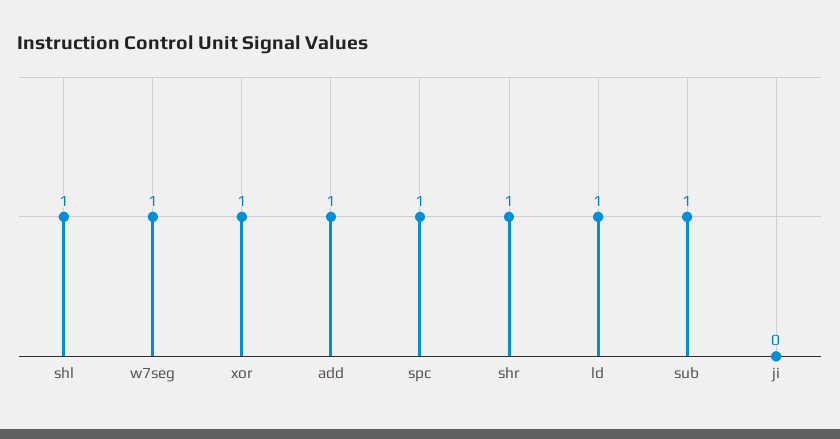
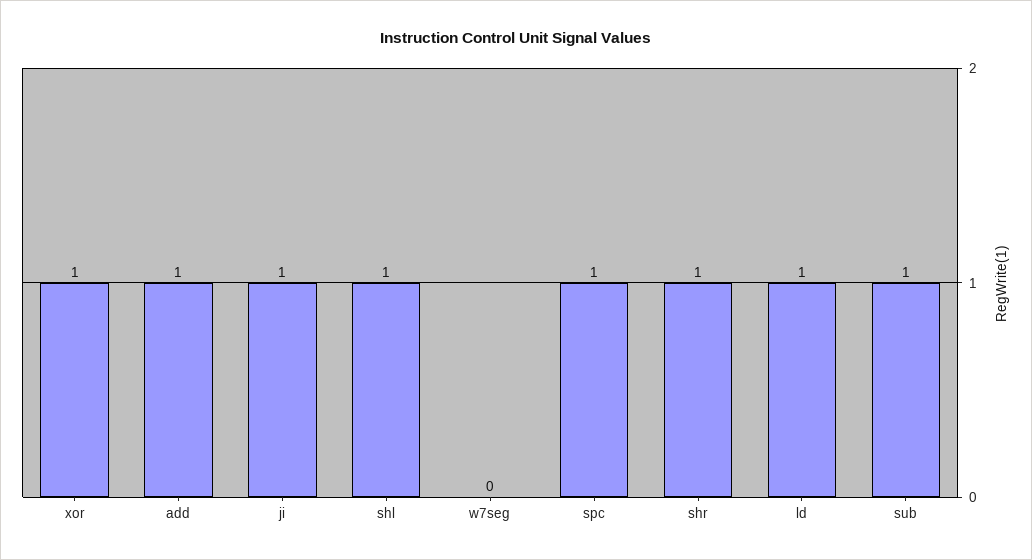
  {
    "shl": 1,
-   "w7seg": 1,
+   "w7seg": 0,
    "xor": 1,
    "add": 1,
    "spc": 1,
    "shr": 1,
    "ld": 1,
    "sub": 1,
-   "ji": 0
+   "ji": 1
  }

